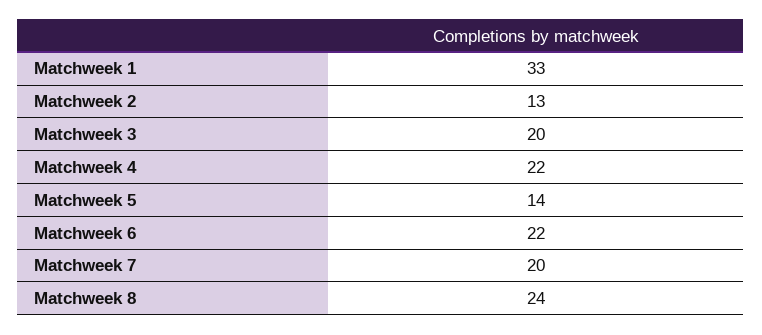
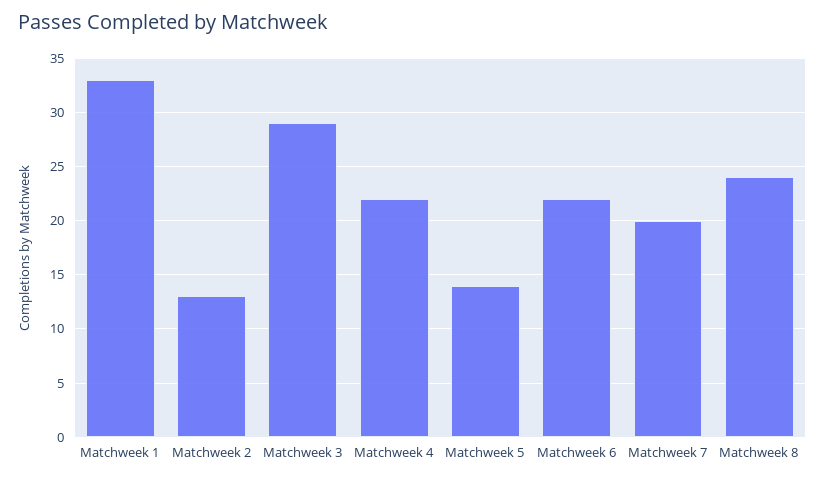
  {
    "Matchweek 1": 33,
    "Matchweek 2": 13,
-   "Matchweek 3": 20,
+   "Matchweek 3": 29,
    "Matchweek 4": 22,
    "Matchweek 5": 14,
    "Matchweek 6": 22,
    "Matchweek 7": 20,
    "Matchweek 8": 24
  }

